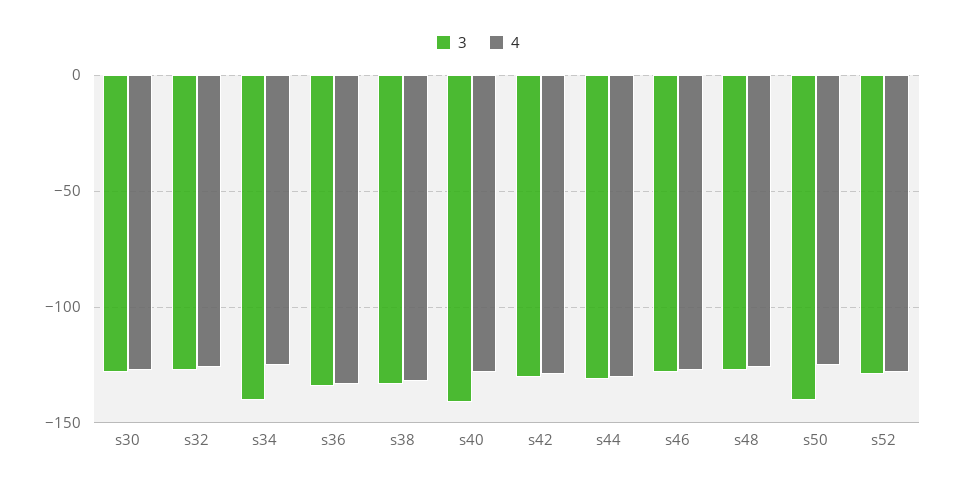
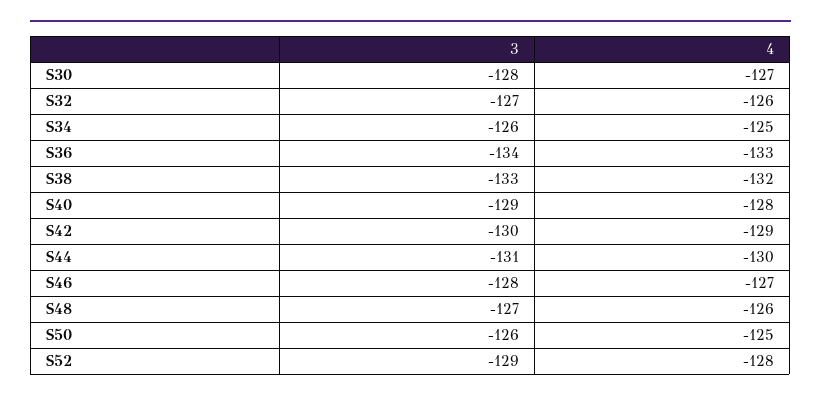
  {
    "3": {
      "s30": -128,
      "s32": -127,
-     "s34": -140,
+     "s34": -126,
      "s36": -134,
      "s38": -133,
-     "s40": -140,
+     "s40": -129,
      "s42": -130,
      "s44": -131,
      "s46": -128,
      "s48": -127,
-     "s50": -140,
+     "s50": -126,
      "s52": -129
    },
    "4": {
      "s30": -127,
      "s32": -126,
      "s34": -125,
      "s36": -133,
      "s38": -132,
      "s40": -128,
      "s42": -129,
      "s44": -130,
      "s46": -127,
      "s48": -126,
      "s50": -125,
      "s52": -128
    }
  }

